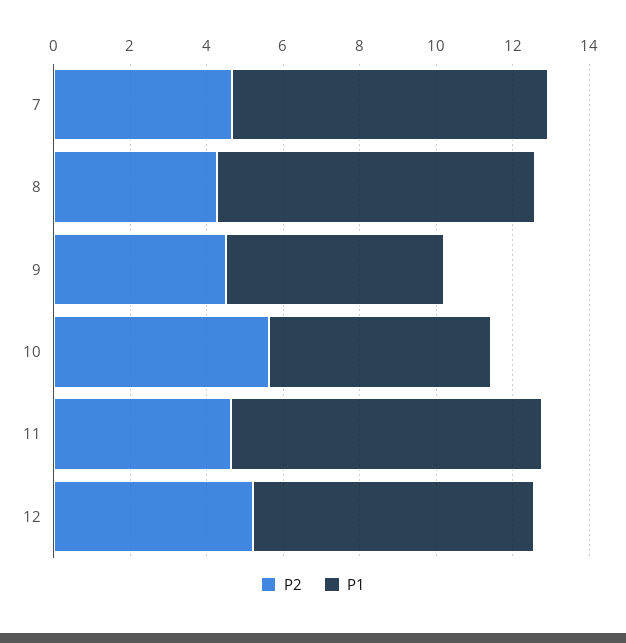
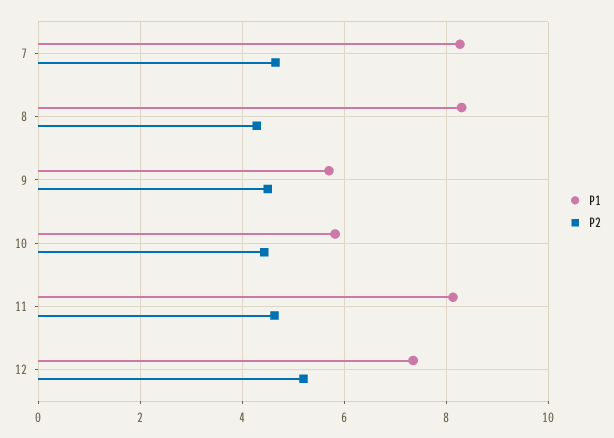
  {
    "P2": {
      "7": 4.6,
      "8": 4.2,
      "9": 4.6,
-     "10": 5.5,
+     "10": 4.4,
      "11": 4.6,
      "12": 5.2
    },
    "P1": {
      "7": 8.2,
      "8": 8.4,
      "9": 5.8,
      "10": 5.8,
      "11": 8.2,
      "12": 7.4
    }
  }

